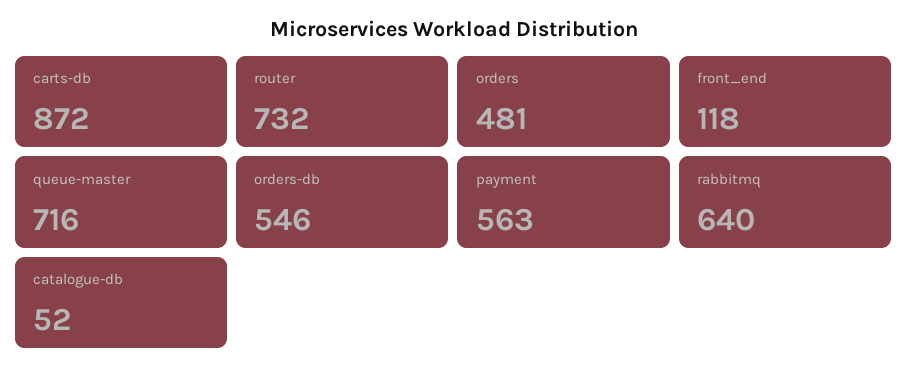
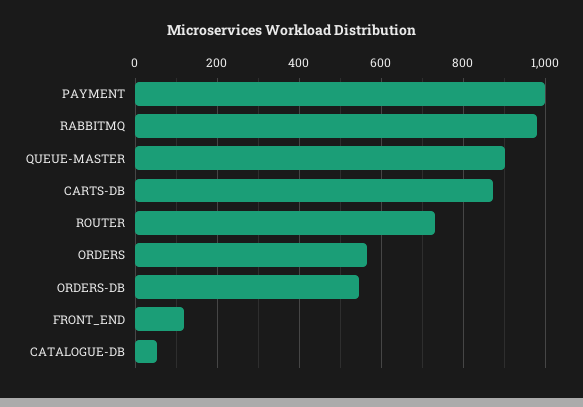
  {
    "carts-db": 872,
    "router": 732,
-   "orders": 481,
+   "orders": 560,
    "front_end": 118,
-   "queue-master": 716,
+   "queue-master": 900,
    "orders-db": 546,
-   "payment": 563,
+   "payment": 1000,
-   "rabbitmq": 640,
+   "rabbitmq": 980,
    "catalogue-db": 52
  }

